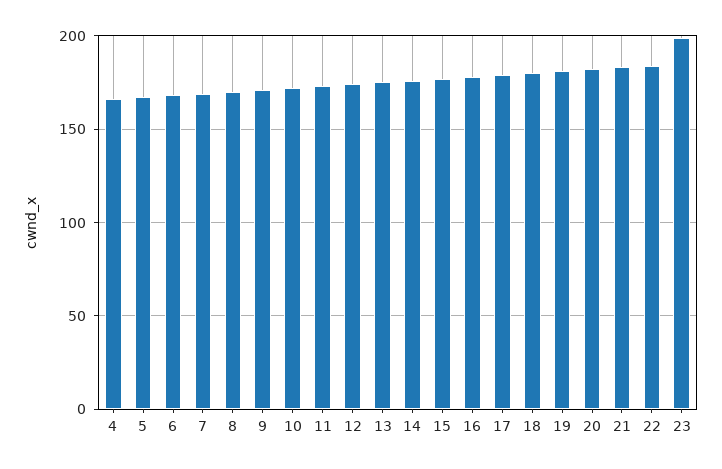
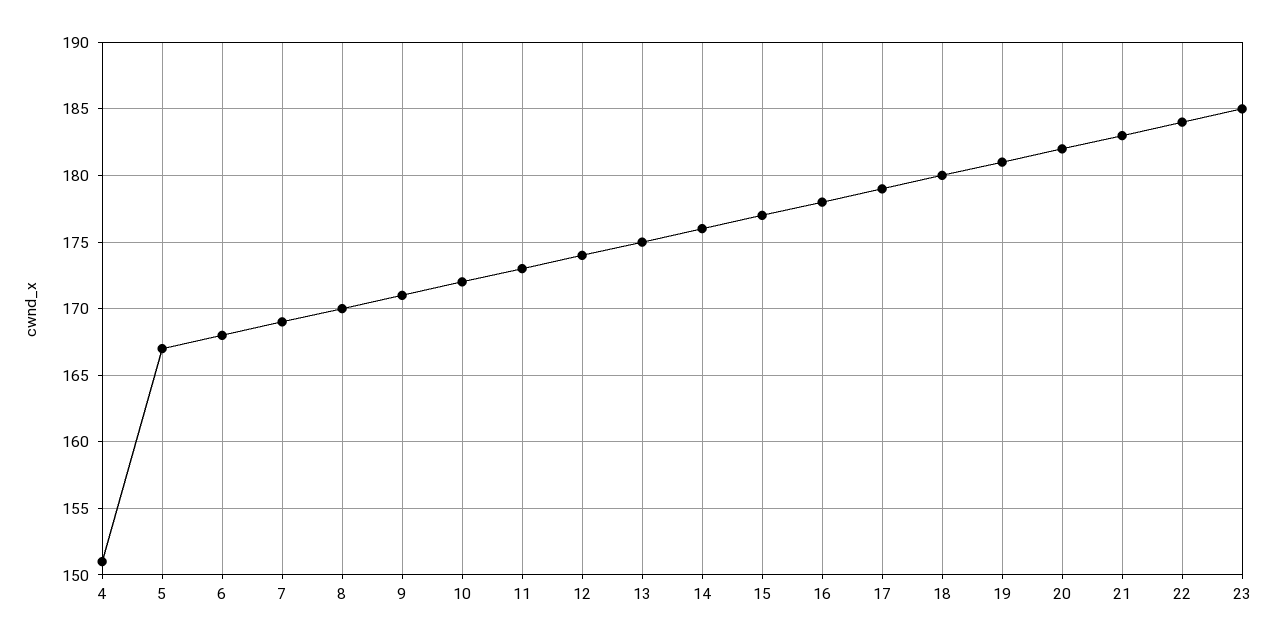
  {
-   "4": 165,
+   "4": 151,
    "5": 167,
    "6": 168,
    "7": 169,
    "8": 170,
    "9": 171,
    "10": 172,
    "11": 173,
    "12": 174,
    "13": 175,
    "14": 176,
    "15": 177,
    "16": 178,
    "17": 179,
    "18": 180,
    "19": 181,
    "20": 182,
    "21": 183,
    "22": 184,
-   "23": 200
+   "23": 185
  }

